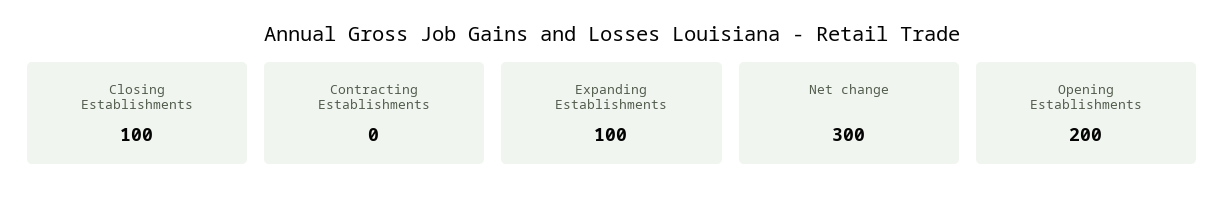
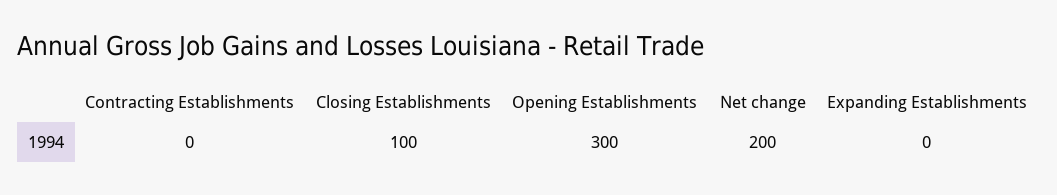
  {
    "Closing Establishments": 100,
    "Contracting Establishments": 0,
-   "Expanding Establishments": 100,
+   "Expanding Establishments": 0,
-   "Net change": 300,
+   "Net change": 200,
-   "Opening Establishments": 200
+   "Opening Establishments": 300
  }

